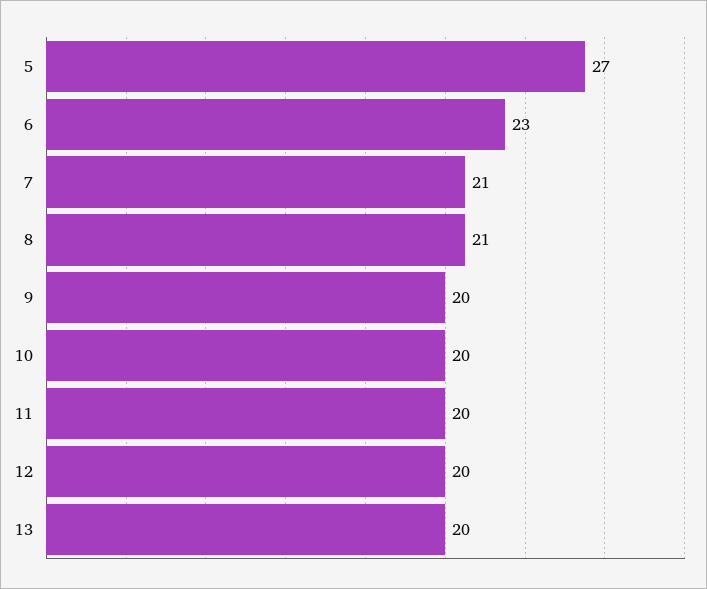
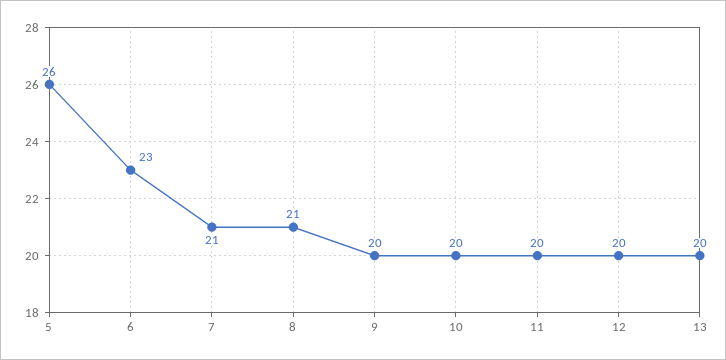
  {
-   "5": 27,
+   "5": 26,
    "6": 23,
    "7": 21,
    "8": 21,
    "9": 20,
    "10": 20,
    "11": 20,
    "12": 20,
    "13": 20
  }

